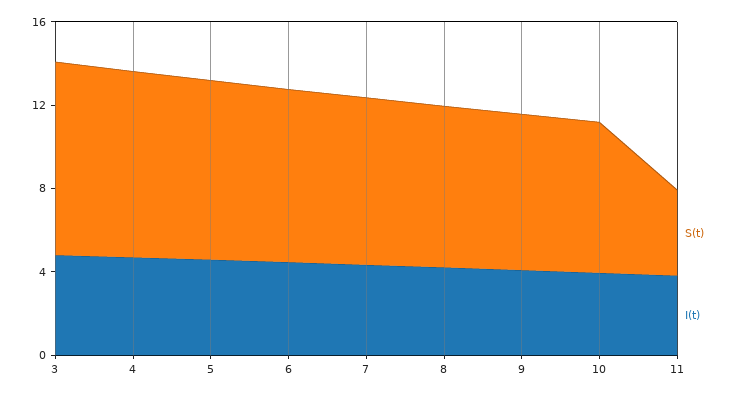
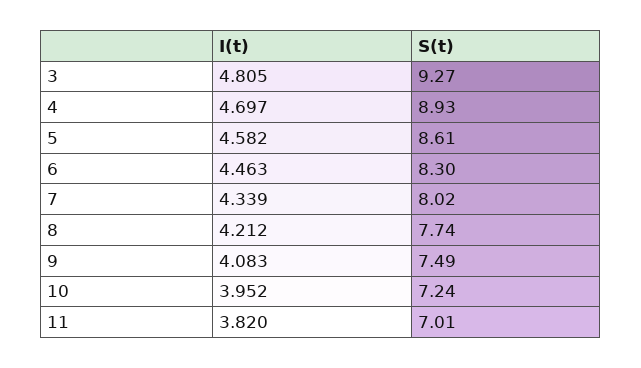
  {
    "S(t)": {
      "3": 9.27,
      "4": 8.93,
      "5": 8.61,
      "6": 8.3,
      "7": 8.02,
      "8": 7.74,
      "9": 7.49,
      "10": 7.24,
-     "11": 4
+     "11": 7.01
    },
    "I(t)": {
      "3": 4.805,
      "4": 4.697,
      "5": 4.582,
      "6": 4.463,
      "7": 4.339,
      "8": 4.212,
      "9": 4.083,
      "10": 3.952,
      "11": 3.82
    }
  }

